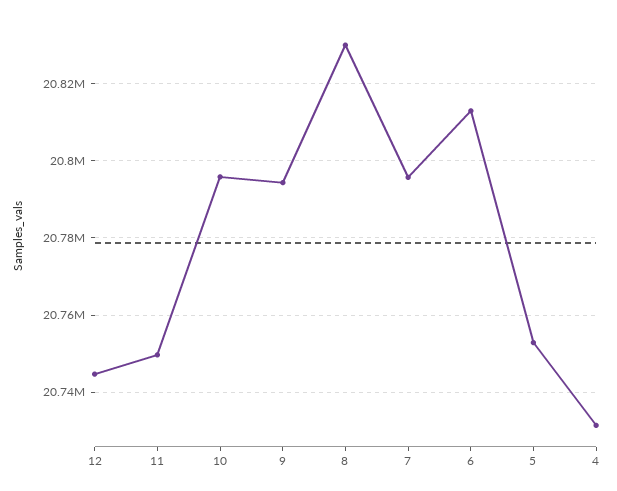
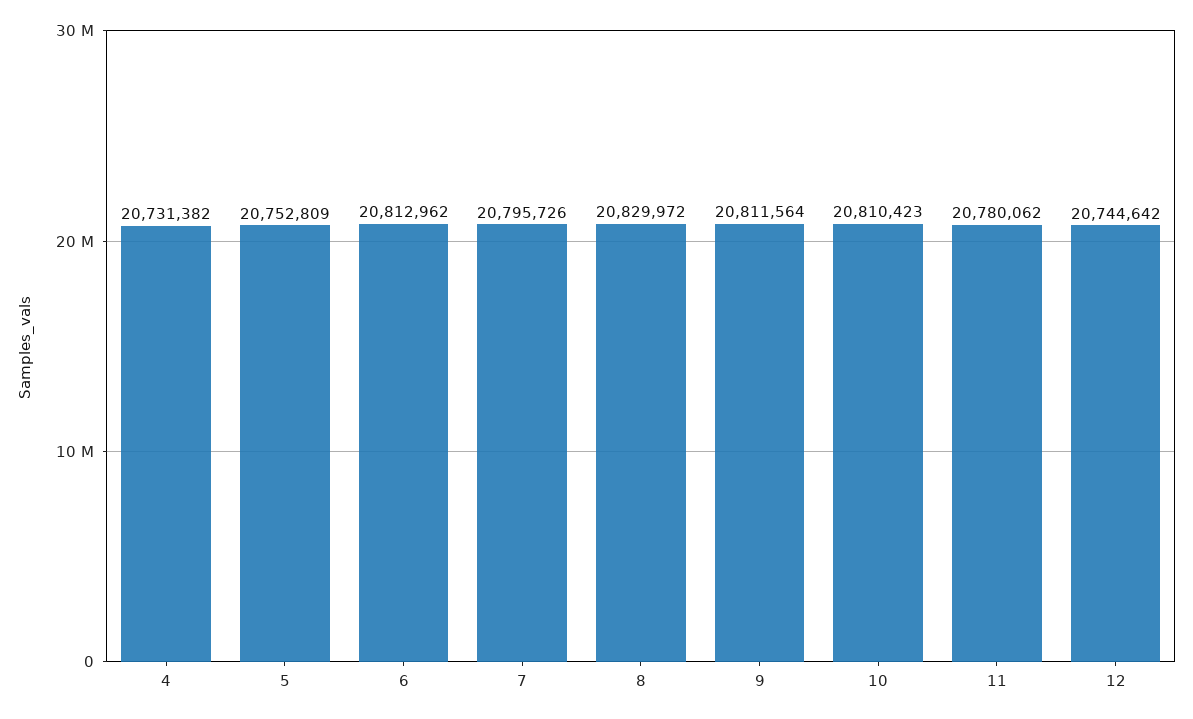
  {
    "12": 20744642,
-   "11": 20750000,
+   "11": 20780062,
-   "10": 20796000,
+   "10": 20810423,
-   "9": 20794000,
+   "9": 20811564,
    "8": 20829972,
    "7": 20795726,
    "6": 20812962,
    "5": 20752809,
    "4": 20731382
  }

